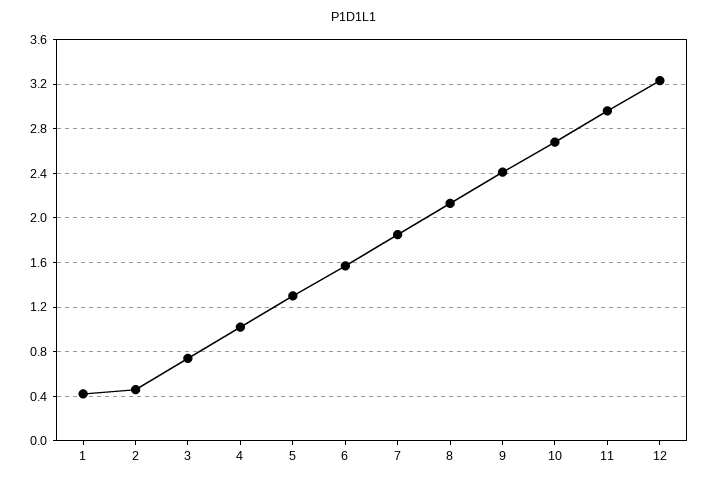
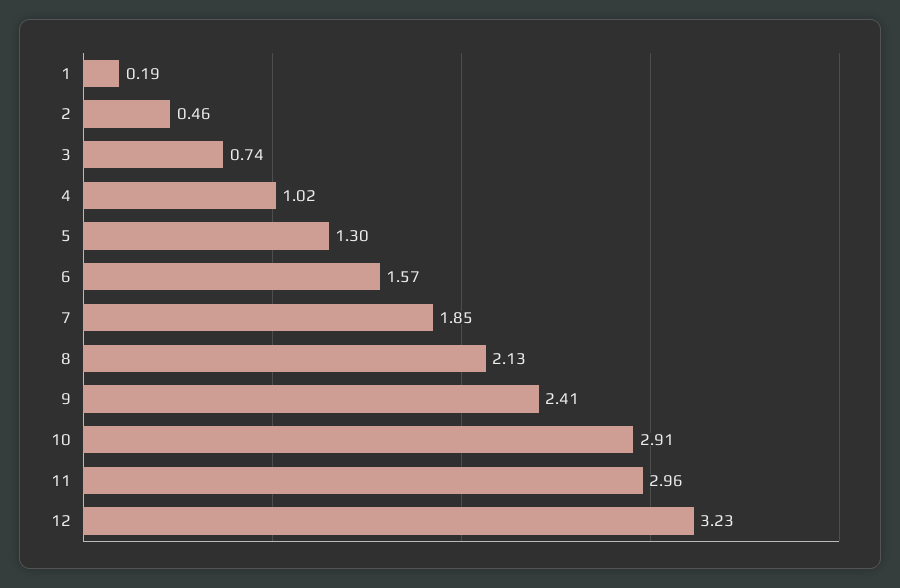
  {
-   "1": 0.4,
+   "1": 0.19,
    "2": 0.46,
    "3": 0.74,
    "4": 1.02,
    "5": 1.3,
    "6": 1.57,
    "7": 1.85,
    "8": 2.13,
    "9": 2.41,
-   "10": 2.7,
+   "10": 2.91,
    "11": 2.96,
    "12": 3.23
  }

